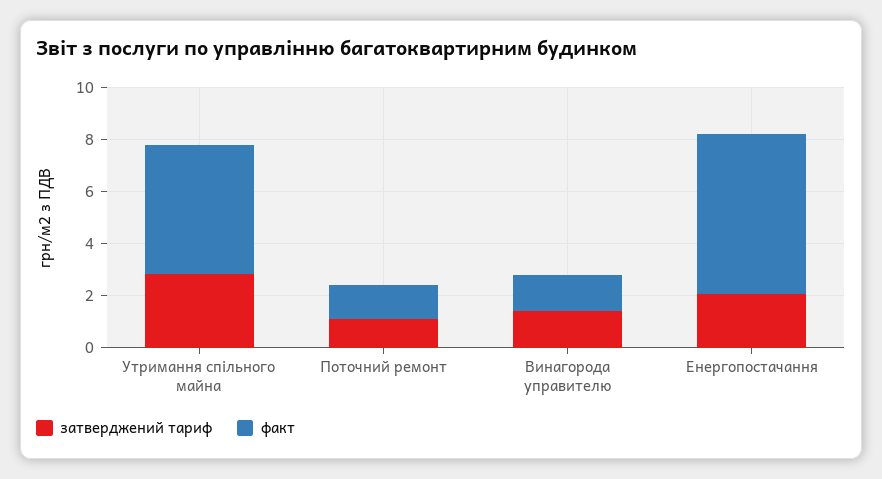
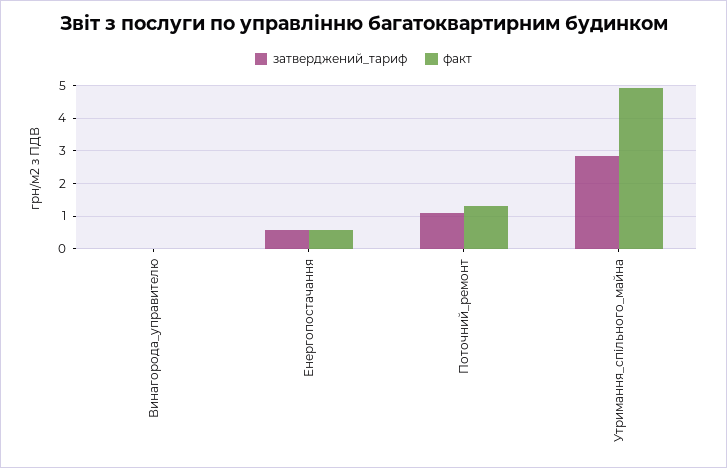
  {
    "затверджений тариф": {
      "Утримання спільного майна": 2.8,
      "Поточний ремонт": 1,
-     "Винагорода управителю": 1.5,
+     "Винагорода управителю": 0,
-     "Енергопостачання": 2
+     "Енергопостачання": 0.6
    },
    "факт": {
      "Утримання спільного майна": 5,
      "Поточний ремонт": 1.2,
-     "Винагорода управителю": 1.5,
+     "Винагорода управителю": 0,
-     "Енергопостачання": 6
+     "Енергопостачання": 0.6
    }
  }

